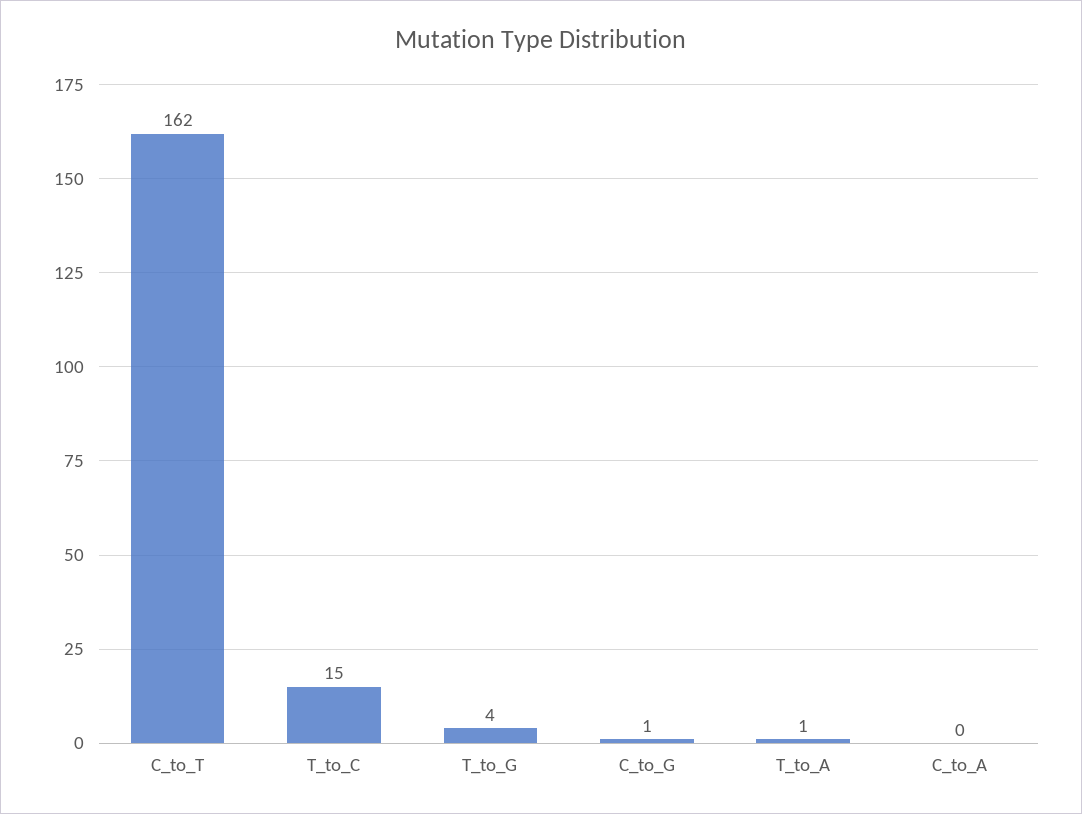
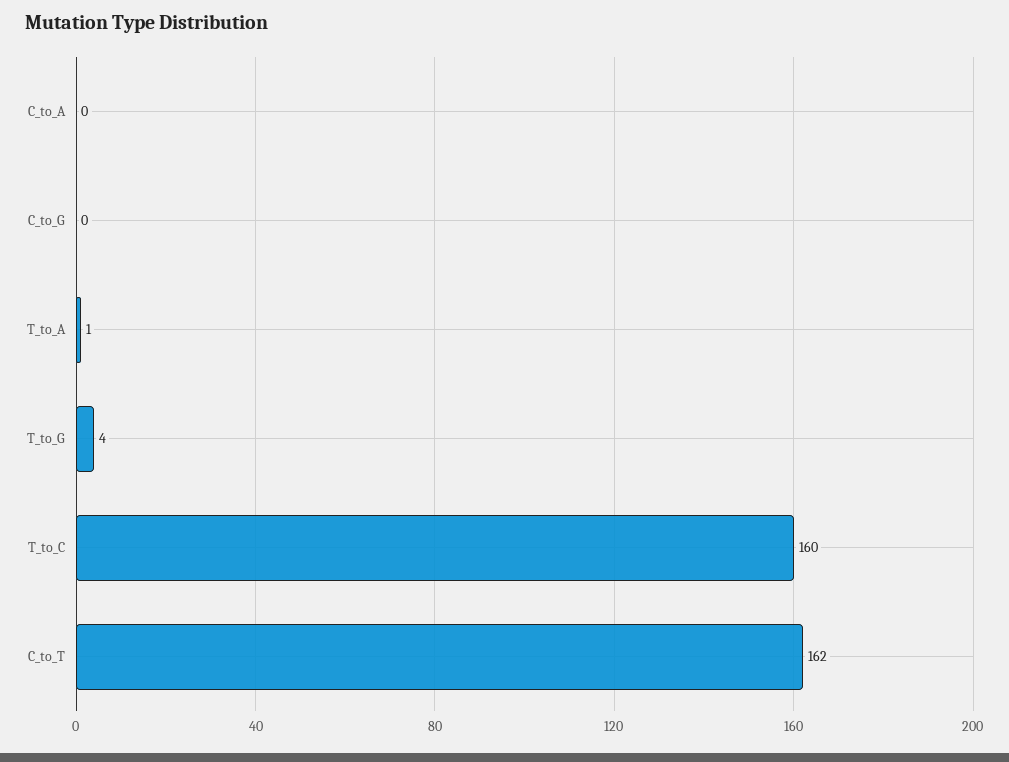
  {
    "C_to_T": 162,
-   "T_to_C": 15,
+   "T_to_C": 160,
    "T_to_G": 4,
-   "C_to_G": 1,
+   "C_to_G": 0,
    "T_to_A": 1,
    "C_to_A": 0
  }

